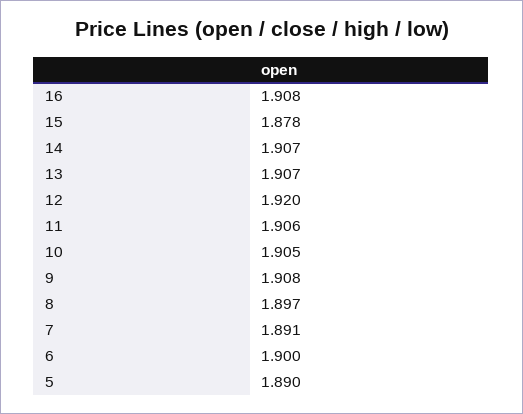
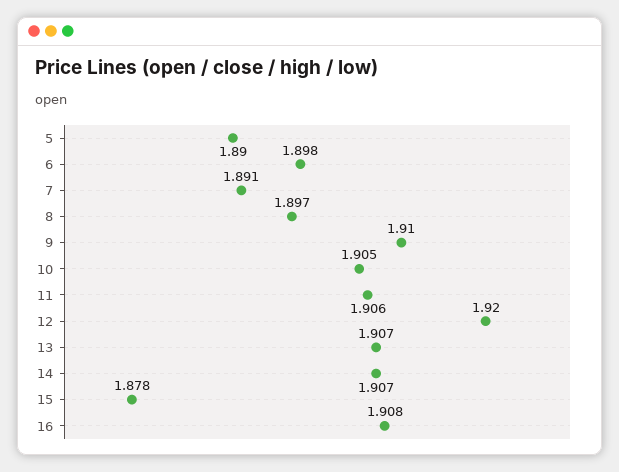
  {
    "16": 1.908,
    "15": 1.878,
    "14": 1.907,
    "13": 1.907,
    "12": 1.92,
    "11": 1.906,
    "10": 1.905,
-   "9": 1.908,
+   "9": 1.91,
    "8": 1.897,
    "7": 1.891,
-   "6": 1.9,
+   "6": 1.898,
    "5": 1.89
  }

